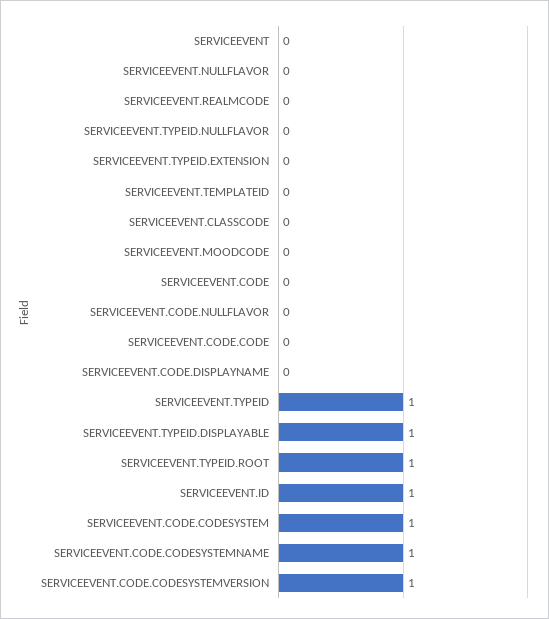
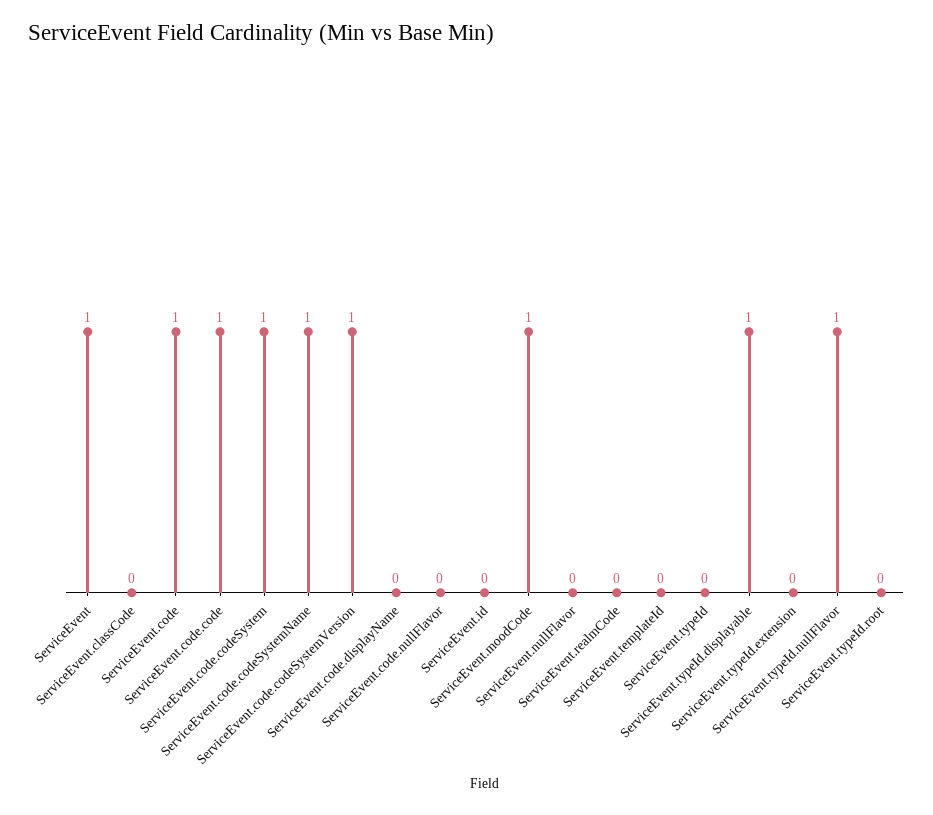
  {
-   "SERVICEEVENT": 0,
+   "SERVICEEVENT": 1,
    "SERVICEEVENT.NULLFLAVOR": 0,
    "SERVICEEVENT.REALMCODE": 0,
-   "SERVICEEVENT.TYPEID.NULLFLAVOR": 0,
+   "SERVICEEVENT.TYPEID.NULLFLAVOR": 1,
    "SERVICEEVENT.TYPEID.EXTENSION": 0,
    "SERVICEEVENT.TEMPLATEID": 0,
    "SERVICEEVENT.CLASSCODE": 0,
-   "SERVICEEVENT.MOODCODE": 0,
+   "SERVICEEVENT.MOODCODE": 1,
-   "SERVICEEVENT.CODE": 0,
+   "SERVICEEVENT.CODE": 1,
    "SERVICEEVENT.CODE.NULLFLAVOR": 0,
-   "SERVICEEVENT.CODE.CODE": 0,
+   "SERVICEEVENT.CODE.CODE": 1,
    "SERVICEEVENT.CODE.DISPLAYNAME": 0,
-   "SERVICEEVENT.TYPEID": 1,
+   "SERVICEEVENT.TYPEID": 0,
    "SERVICEEVENT.TYPEID.DISPLAYABLE": 1,
-   "SERVICEEVENT.TYPEID.ROOT": 1,
+   "SERVICEEVENT.TYPEID.ROOT": 0,
-   "SERVICEEVENT.ID": 1,
+   "SERVICEEVENT.ID": 0,
    "SERVICEEVENT.CODE.CODESYSTEM": 1,
    "SERVICEEVENT.CODE.CODESYSTEMNAME": 1,
    "SERVICEEVENT.CODE.CODESYSTEMVERSION": 1
  }

